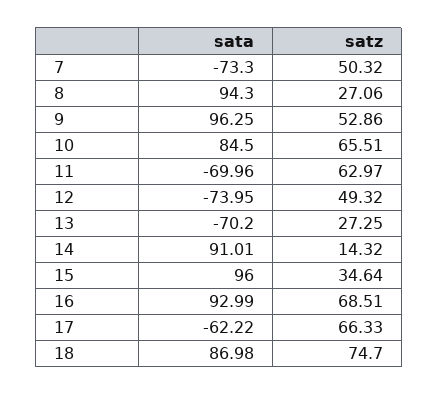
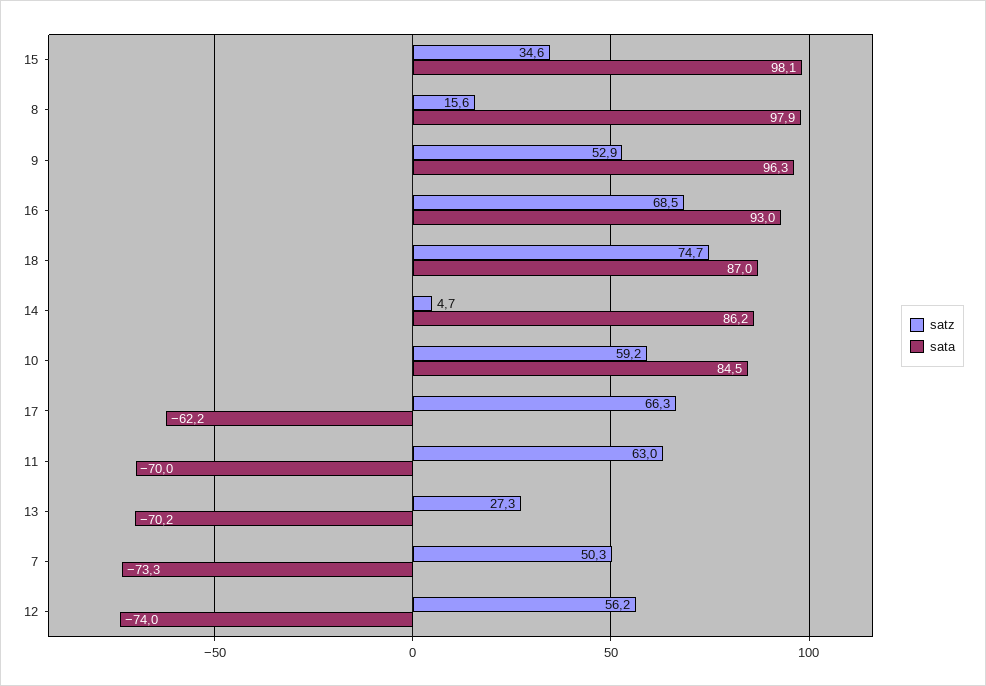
  {
    "sata": {
      "7": -73.3,
-     "8": 94.3,
+     "8": 97.9,
      "9": 96.25,
      "10": 84.5,
      "11": -69.96,
      "12": -73.95,
      "13": -70.2,
-     "14": 91.01,
+     "14": 86.2,
-     "15": 96,
+     "15": 98.1,
      "16": 92.99,
      "17": -62.22,
      "18": 86.98
    },
    "satz": {
      "7": 50.32,
-     "8": 27.06,
+     "8": 15.6,
      "9": 52.86,
-     "10": 65.51,
+     "10": 59.2,
      "11": 62.97,
-     "12": 49.32,
+     "12": 56.2,
      "13": 27.25,
-     "14": 14.32,
+     "14": 4.7,
      "15": 34.64,
      "16": 68.51,
      "17": 66.33,
      "18": 74.7
    }
  }

